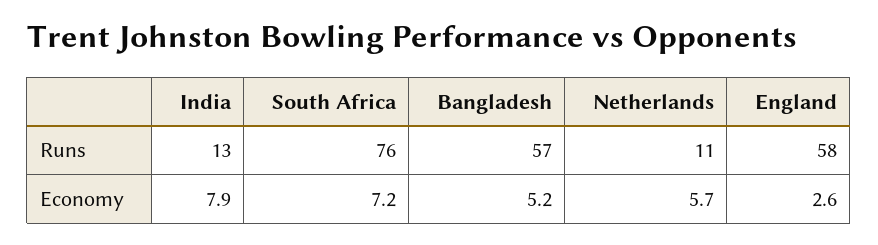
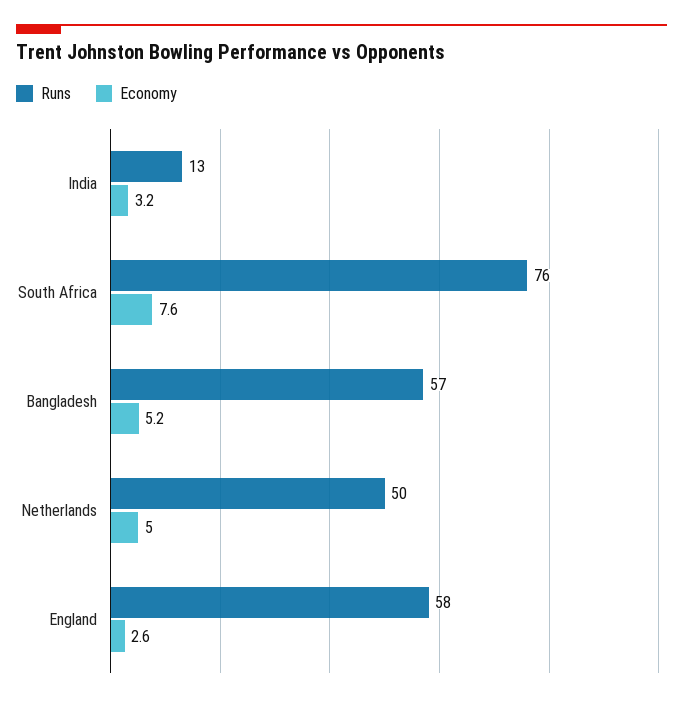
  {
    "Runs": {
      "India": 13,
      "South Africa": 76,
      "Bangladesh": 57,
-     "Netherlands": 11,
+     "Netherlands": 50,
      "England": 58
    },
    "Economy": {
-     "India": 7.9,
+     "India": 3.2,
-     "South Africa": 7.2,
+     "South Africa": 7.6,
      "Bangladesh": 5.2,
-     "Netherlands": 5.7,
+     "Netherlands": 5,
      "England": 2.6
    }
  }

